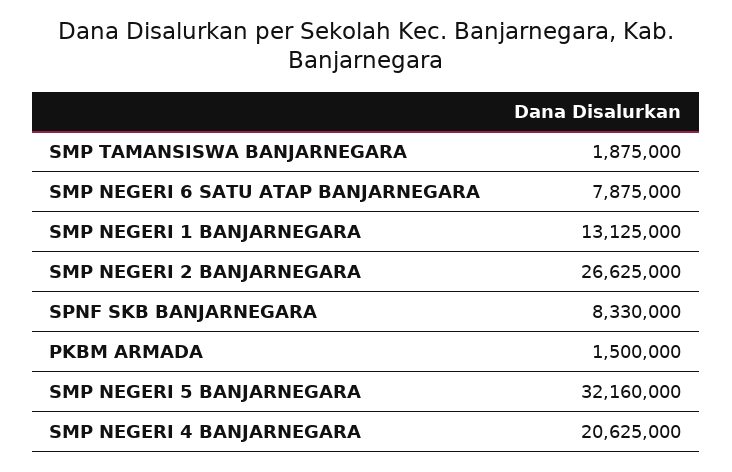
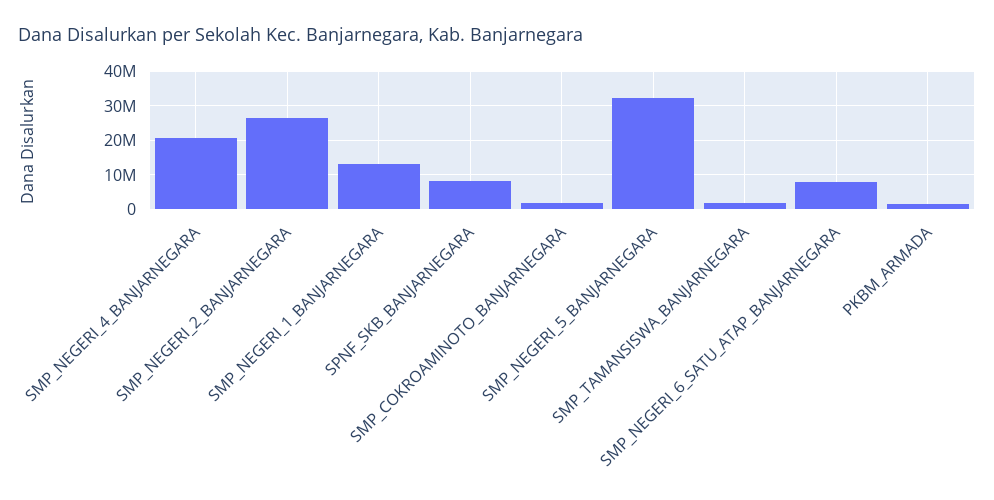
  {
    "SMP TAMANSISWA BANJARNEGARA": 1875000,
    "SMP NEGERI 6 SATU ATAP BANJARNEGARA": 7875000,
    "SMP NEGERI 1 BANJARNEGARA": 13125000,
    "SMP NEGERI 2 BANJARNEGARA": 26625000,
    "SPNF SKB BANJARNEGARA": 8330000,
    "PKBM ARMADA": 1500000,
    "SMP NEGERI 5 BANJARNEGARA": 32160000,
-   "SMP NEGERI 4 BANJARNEGARA": 20625000
+   "SMP NEGERI 4 BANJARNEGARA": 20625000,
+   "SMP_COKROAMINOTO_BANJARNEGARA": 2000000
  }

